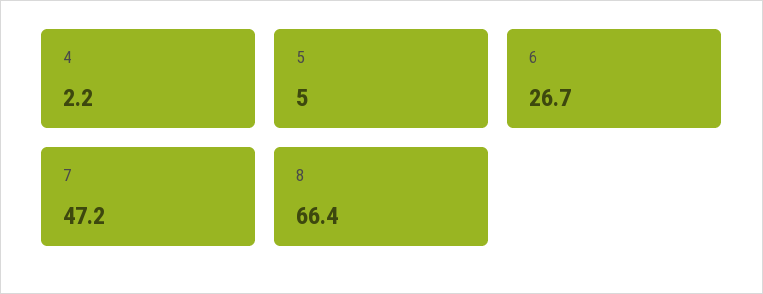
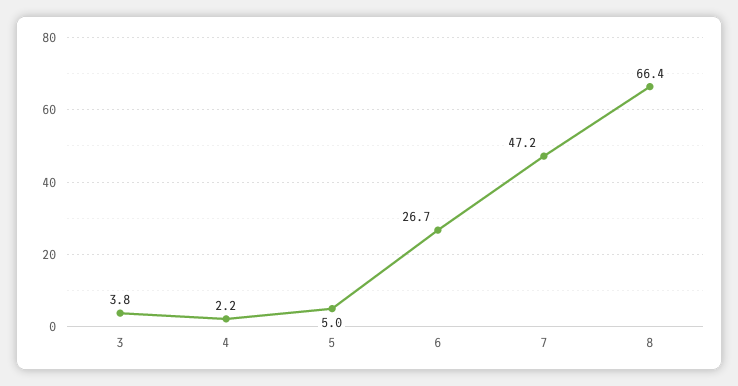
  {
    "4": 2.2,
    "5": 5,
    "6": 26.7,
    "7": 47.2,
-   "8": 66.4
+   "8": 66.4,
+   "3": 3.8
  }

